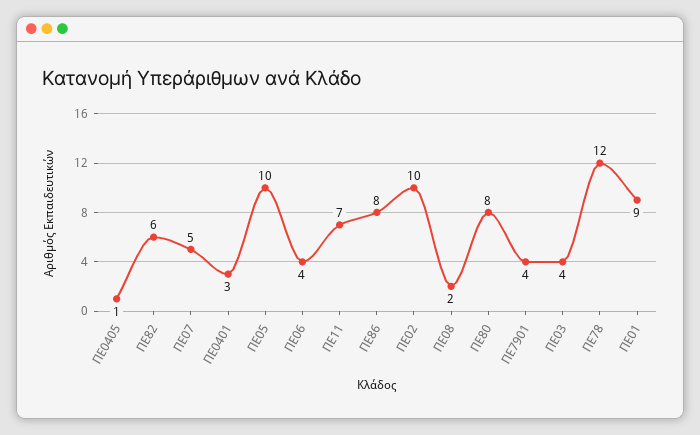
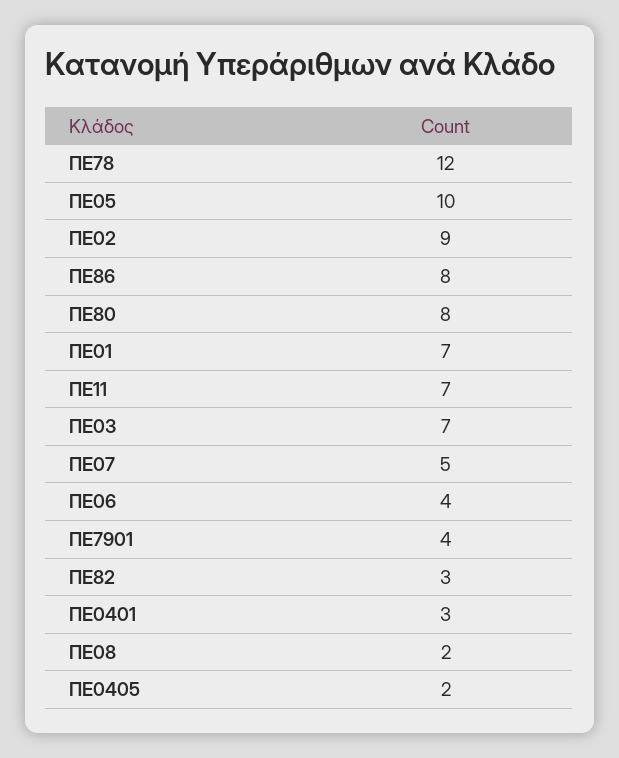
  {
-   "ΠΕ0405": 1,
+   "ΠΕ0405": 2,
-   "ΠΕ82": 6,
+   "ΠΕ82": 3,
    "ΠΕ07": 5,
    "ΠΕ0401": 3,
    "ΠΕ05": 10,
    "ΠΕ06": 4,
    "ΠΕ11": 7,
    "ΠΕ86": 8,
-   "ΠΕ02": 10,
+   "ΠΕ02": 9,
    "ΠΕ08": 2,
    "ΠΕ80": 8,
    "ΠΕ7901": 4,
-   "ΠΕ03": 4,
+   "ΠΕ03": 7,
    "ΠΕ78": 12,
-   "ΠΕ01": 9
+   "ΠΕ01": 7
  }

